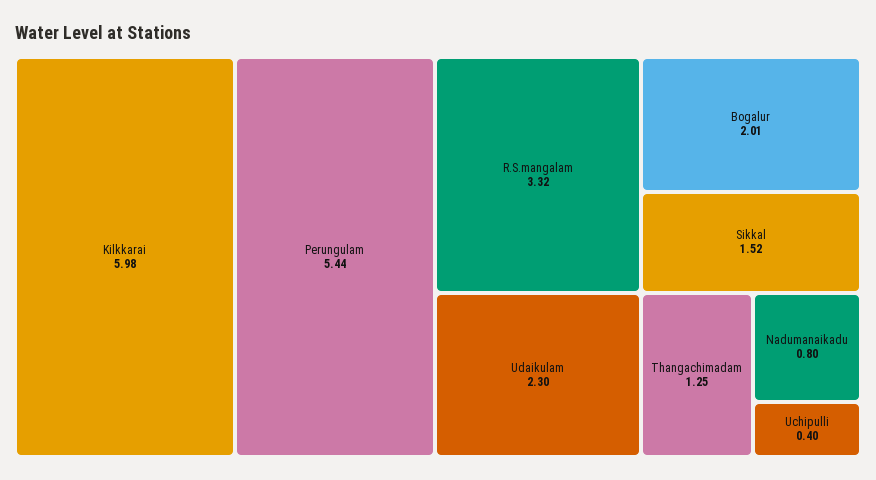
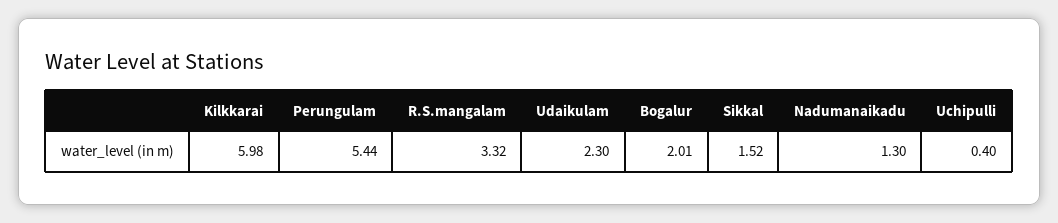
  {
    "Kilkkarai": 5.98,
    "Perungulam": 5.44,
    "R.S.mangalam": 3.32,
    "Udaikulam": 2.3,
    "Bogalur": 2.01,
    "Sikkal": 1.52,
-   "Thangachimadam": 1.25,
-   "Nadumanaikadu": 0.8,
+   "Nadumanaikadu": 1.3,
    "Uchipulli": 0.4
  }

